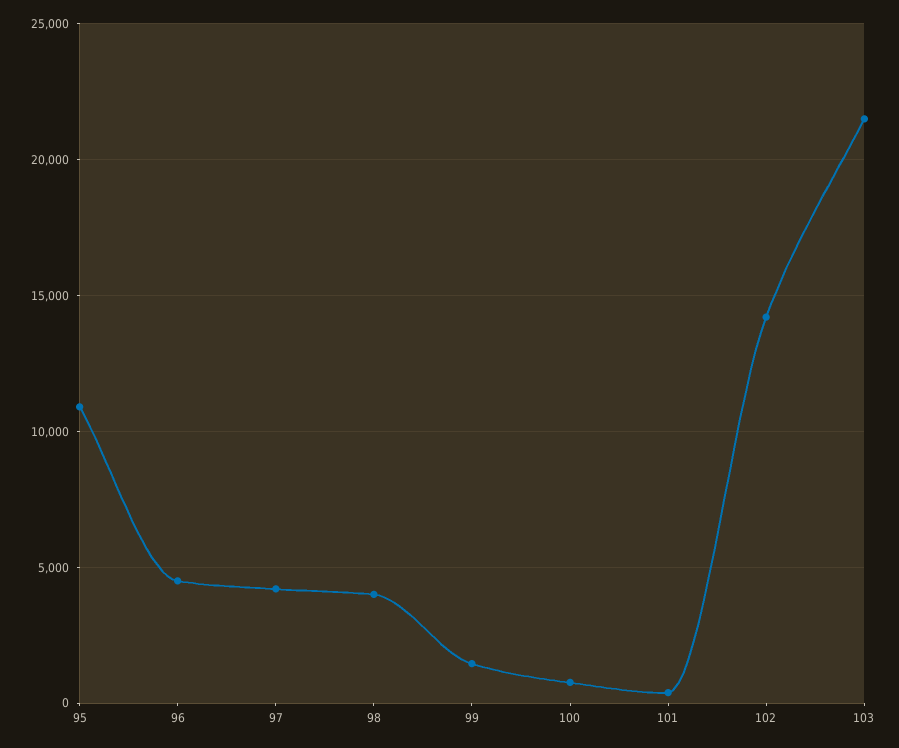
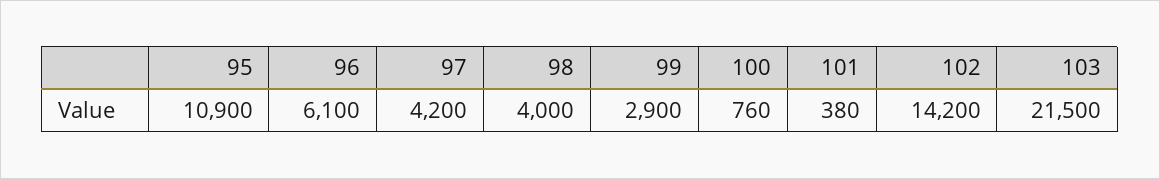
  {
    "95": 10900,
-   "96": 4500,
+   "96": 6100,
    "97": 4200,
    "98": 4000,
-   "99": 1500,
+   "99": 2900,
    "100": 760,
    "101": 380,
    "102": 14200,
    "103": 21500
  }

